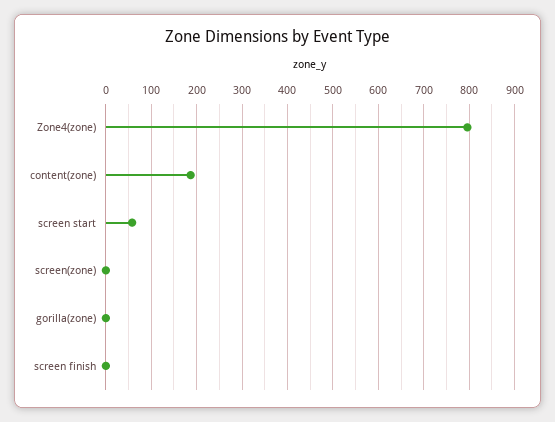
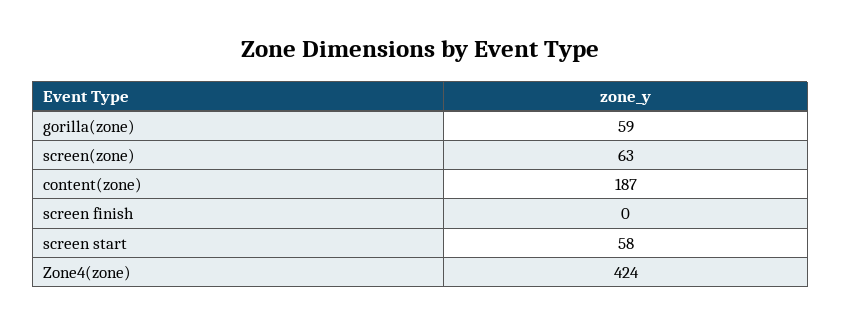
  {
-   "Zone4(zone)": 800,
+   "Zone4(zone)": 424,
    "content(zone)": 187,
    "screen start": 58,
-   "screen(zone)": 0,
+   "screen(zone)": 63,
-   "gorilla(zone)": 0,
+   "gorilla(zone)": 59,
    "screen finish": 0
  }

